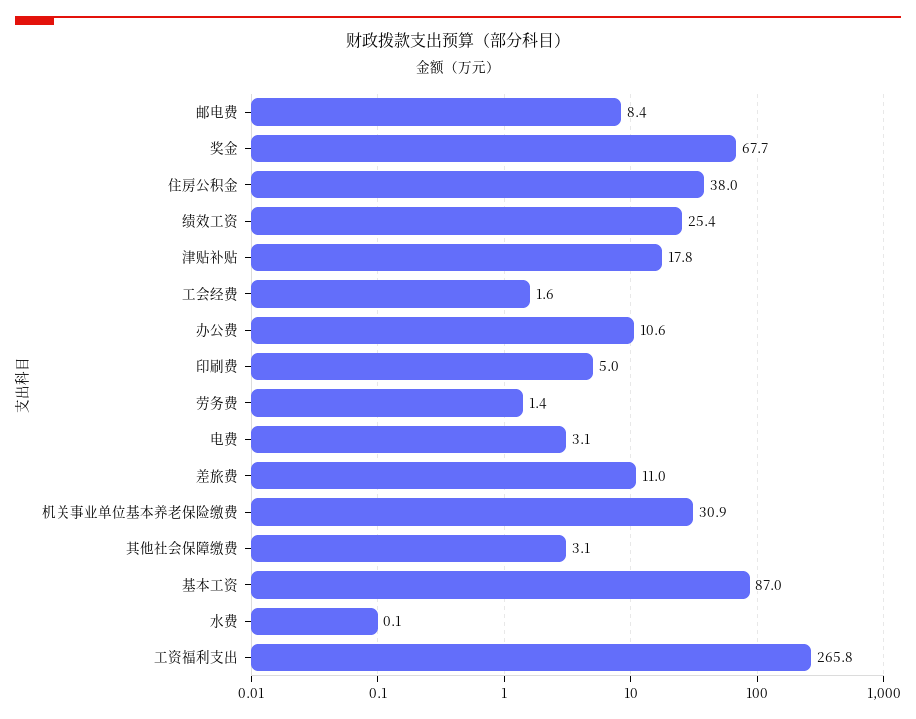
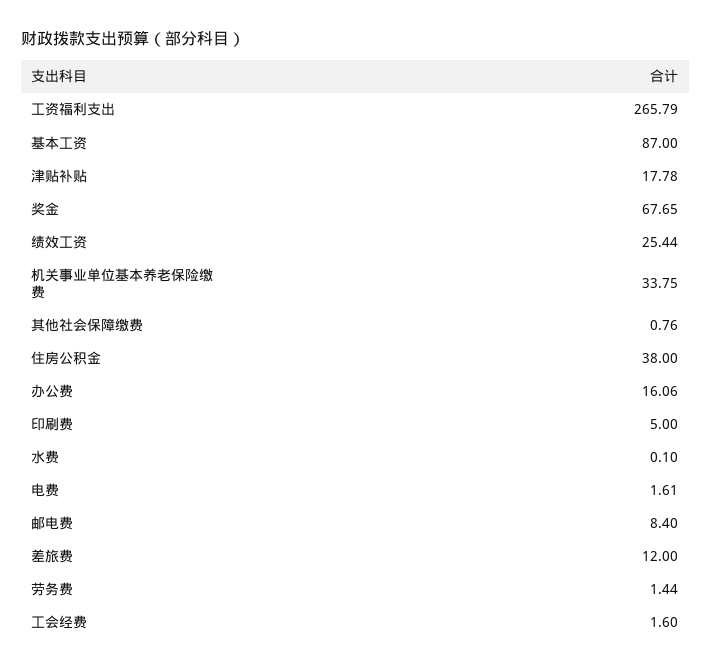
  {
    "邮电费": 8.4,
    "奖金": 67.65,
    "住房公积金": 38,
    "绩效工资": 25.44,
    "津贴补贴": 17.78,
    "工会经费": 1.6,
-   "办公费": 10.6,
+   "办公费": 16.06,
    "印刷费": 5,
    "劳务费": 1.44,
-   "电费": 3.1,
+   "电费": 1.61,
-   "差旅费": 11,
+   "差旅费": 12,
-   "机关事业单位基本养老保险缴费": 30.9,
+   "机关事业单位基本养老保险缴费": 33.75,
-   "其他社会保障缴费": 3.1,
+   "其他社会保障缴费": 0.76,
    "基本工资": 87,
    "水费": 0.1,
    "工资福利支出": 265.79
  }

